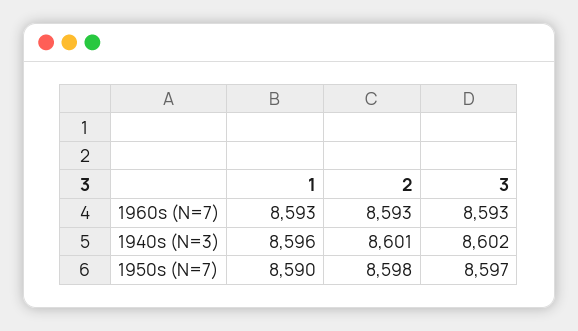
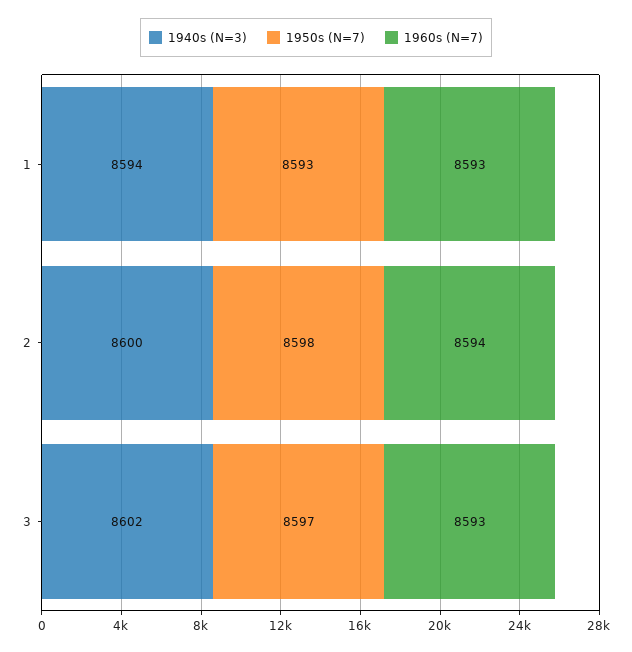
  {
    "1960s (N=7)": {
      "1": 8593,
-     "2": 8593,
+     "2": 8594,
      "3": 8593
    },
    "1940s (N=3)": {
-     "1": 8596,
+     "1": 8594,
-     "2": 8601,
+     "2": 8600,
      "3": 8602
    },
    "1950s (N=7)": {
-     "1": 8590,
+     "1": 8593,
      "2": 8598,
      "3": 8597
    }
  }

